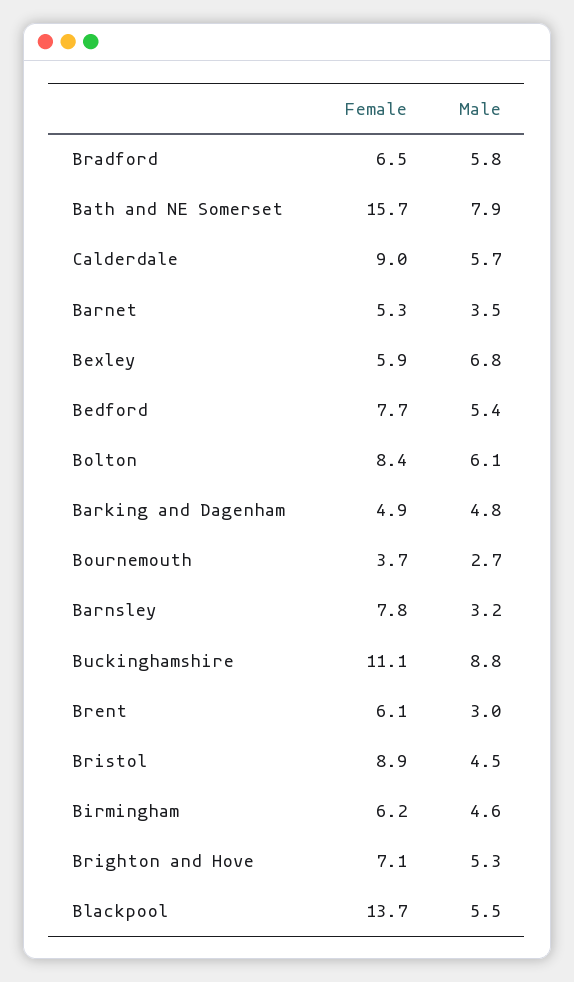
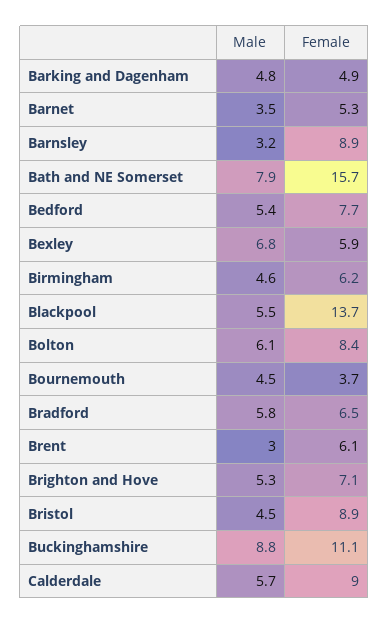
  {
    "Female": {
      "Bradford": 6.5,
      "Bath and NE Somerset": 15.7,
      "Calderdale": 9,
      "Barnet": 5.3,
      "Bexley": 5.9,
      "Bedford": 7.7,
      "Bolton": 8.4,
      "Barking and Dagenham": 4.9,
      "Bournemouth": 3.7,
-     "Barnsley": 7.8,
+     "Barnsley": 8.9,
      "Buckinghamshire": 11.1,
      "Brent": 6.1,
      "Bristol": 8.9,
      "Birmingham": 6.2,
      "Brighton and Hove": 7.1,
      "Blackpool": 13.7
    },
    "Male": {
      "Bradford": 5.8,
      "Bath and NE Somerset": 7.9,
      "Calderdale": 5.7,
      "Barnet": 3.5,
      "Bexley": 6.8,
      "Bedford": 5.4,
      "Bolton": 6.1,
      "Barking and Dagenham": 4.8,
-     "Bournemouth": 2.7,
+     "Bournemouth": 4.5,
      "Barnsley": 3.2,
      "Buckinghamshire": 8.8,
      "Brent": 3,
      "Bristol": 4.5,
      "Birmingham": 4.6,
      "Brighton and Hove": 5.3,
      "Blackpool": 5.5
    }
  }

